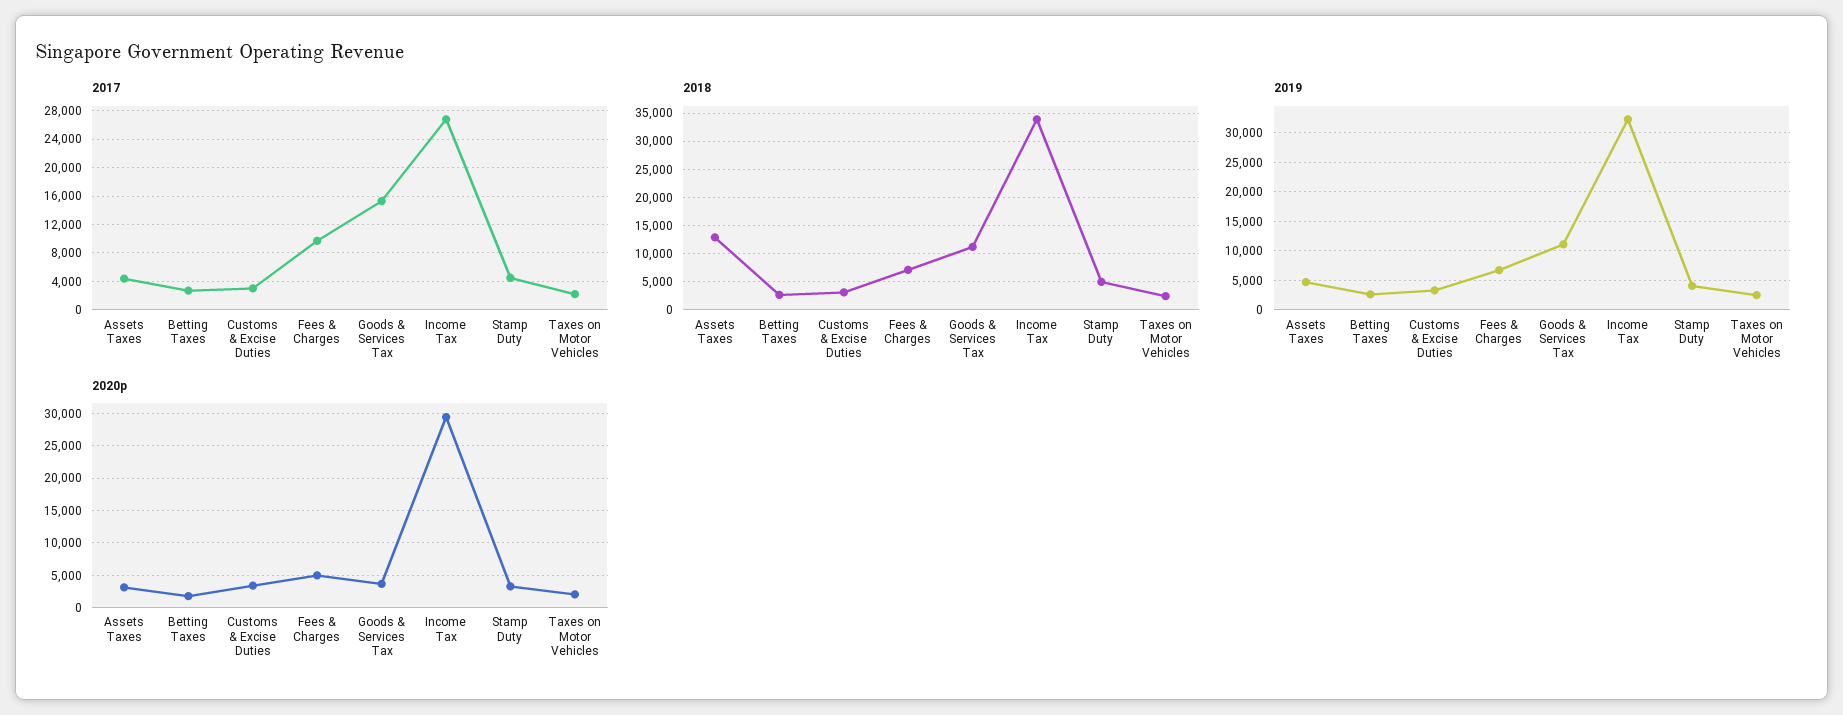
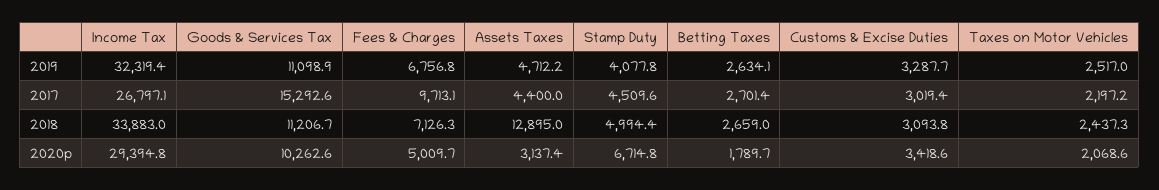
  {
    "2017": {
      "Assets Taxes": 4400,
      "Betting Taxes": 2701.4,
      "Customs & Excise Duties": 3019.4,
      "Fees & Charges": 9713.1,
      "Goods & Services Tax": 15292.6,
      "Income Tax": 26797.1,
      "Stamp Duty": 4509.6,
      "Taxes on Motor Vehicles": 2197.2
    },
    "2018": {
      "Assets Taxes": 12895,
      "Betting Taxes": 2659,
      "Customs & Excise Duties": 3093.8,
      "Fees & Charges": 7126.3,
      "Goods & Services Tax": 11206.7,
      "Income Tax": 33883,
      "Stamp Duty": 4994.4,
      "Taxes on Motor Vehicles": 2437.3
    },
    "2019": {
      "Assets Taxes": 4712.2,
      "Betting Taxes": 2634.1,
      "Customs & Excise Duties": 3287.7,
      "Fees & Charges": 6756.8,
      "Goods & Services Tax": 11098.9,
      "Income Tax": 32319.4,
      "Stamp Duty": 4077.8,
      "Taxes on Motor Vehicles": 2517
    },
    "2020p": {
      "Assets Taxes": 3137.4,
      "Betting Taxes": 1789.7,
      "Customs & Excise Duties": 3418.6,
      "Fees & Charges": 5009.7,
-     "Goods & Services Tax": 4000,
+     "Goods & Services Tax": 10262.6,
      "Income Tax": 29394.8,
-     "Stamp Duty": 3000,
+     "Stamp Duty": 6714.8,
      "Taxes on Motor Vehicles": 2068.6
    }
  }

